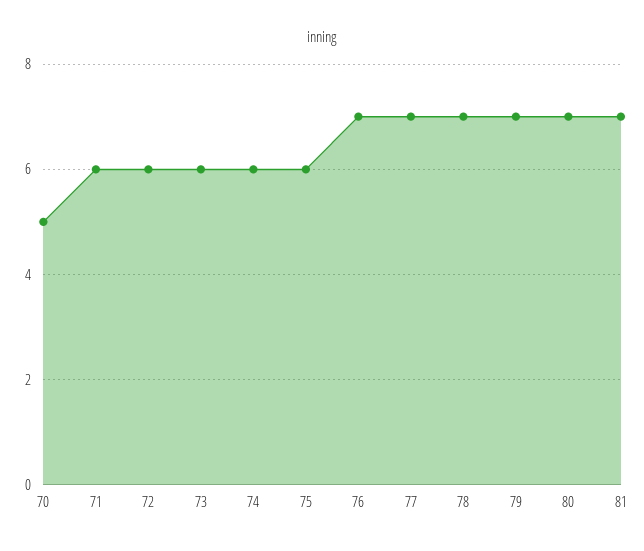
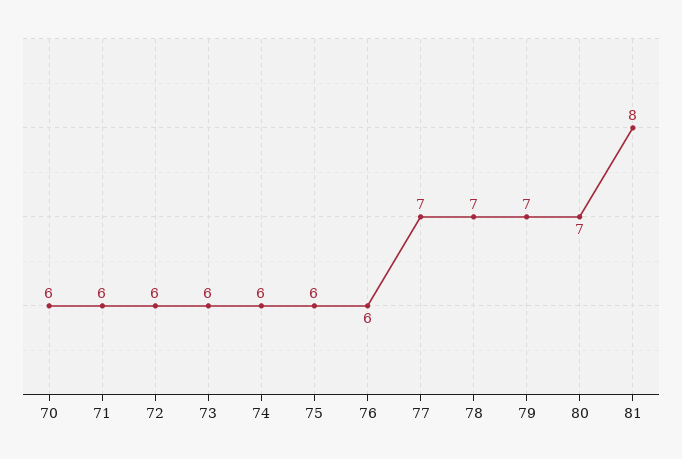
  {
-   "70": 5,
+   "70": 6,
    "71": 6,
    "72": 6,
    "73": 6,
    "74": 6,
    "75": 6,
-   "76": 7,
+   "76": 6,
    "77": 7,
    "78": 7,
    "79": 7,
    "80": 7,
-   "81": 7
+   "81": 8
  }

